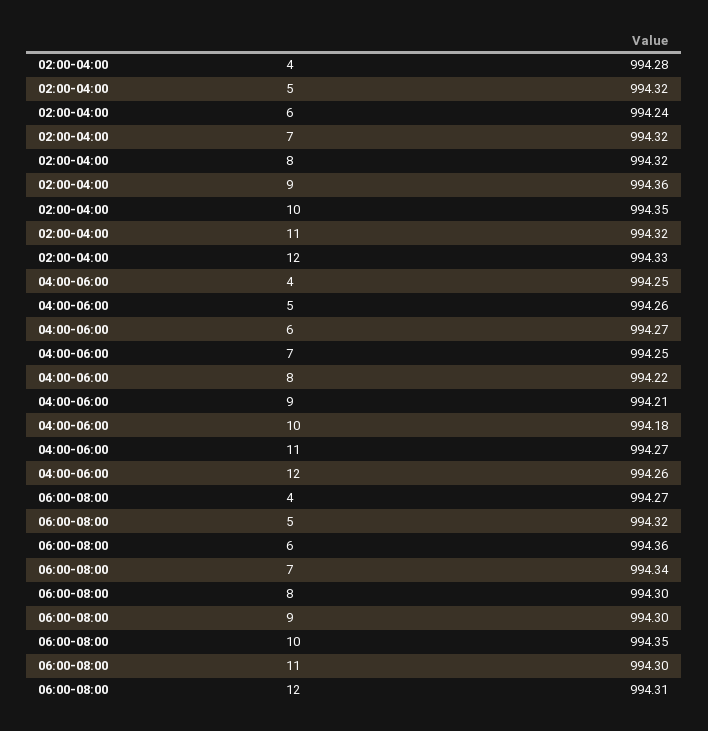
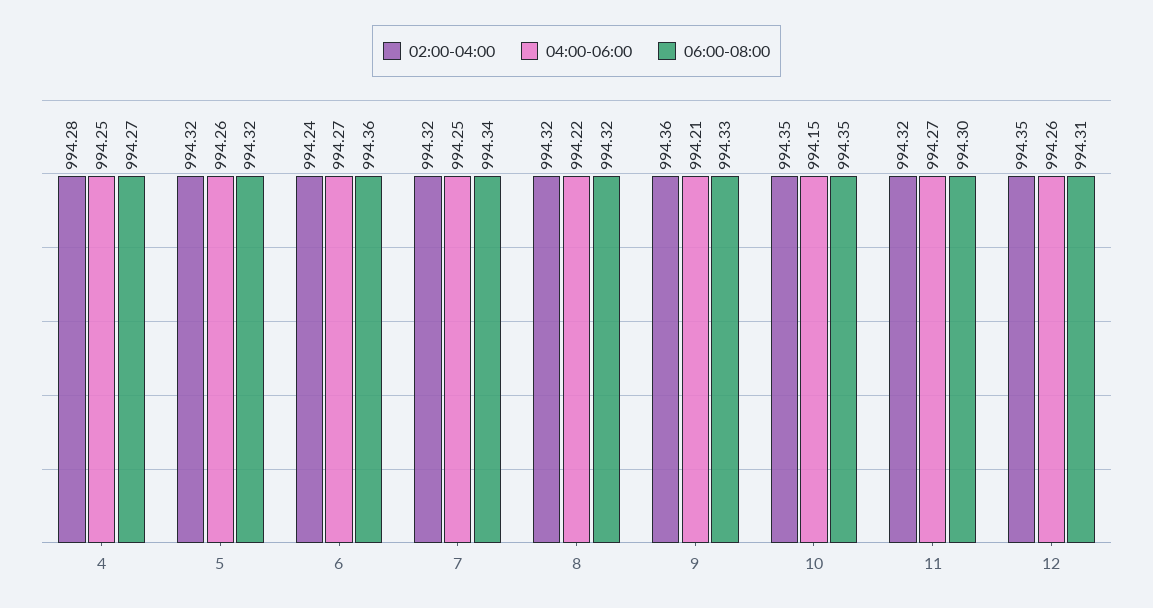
  {
    "02:00-04:00": {
      "4": 994.28,
      "5": 994.32,
      "6": 994.24,
      "7": 994.32,
      "8": 994.32,
      "9": 994.36,
      "10": 994.35,
      "11": 994.32,
-     "12": 994.33
+     "12": 994.35
    },
    "04:00-06:00": {
      "4": 994.25,
      "5": 994.26,
      "6": 994.27,
      "7": 994.25,
      "8": 994.22,
      "9": 994.21,
-     "10": 994.18,
+     "10": 994.15,
      "11": 994.27,
      "12": 994.26
    },
    "06:00-08:00": {
      "4": 994.27,
      "5": 994.32,
      "6": 994.36,
      "7": 994.34,
-     "8": 994.3,
+     "8": 994.32,
-     "9": 994.3,
+     "9": 994.33,
      "10": 994.35,
      "11": 994.3,
      "12": 994.31
    }
  }

